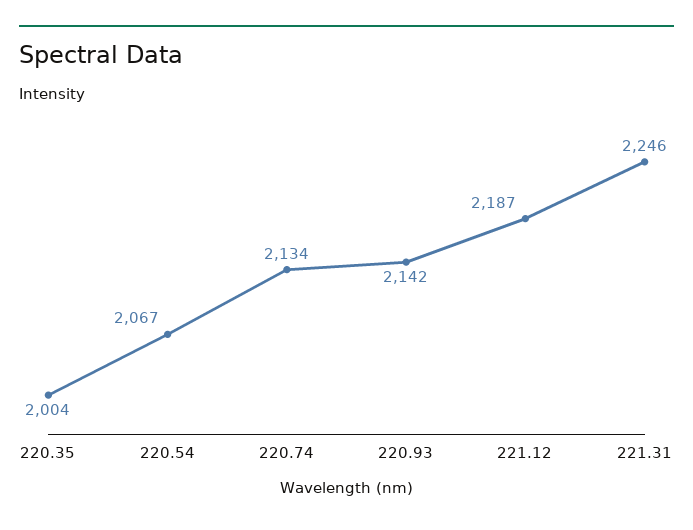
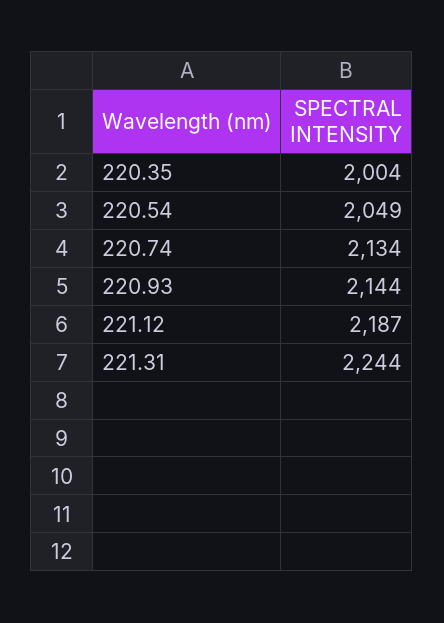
  {
    "220.35": 2004,
-   "220.54": 2067,
+   "220.54": 2049,
    "220.74": 2134,
-   "220.93": 2142,
+   "220.93": 2144,
    "221.12": 2187,
-   "221.31": 2246
+   "221.31": 2244
  }

